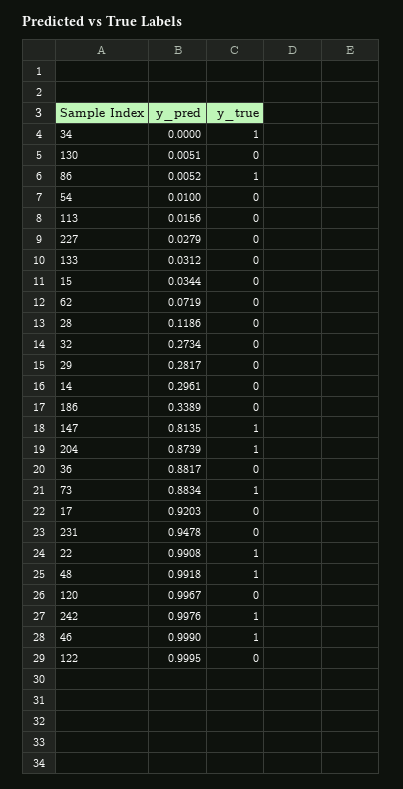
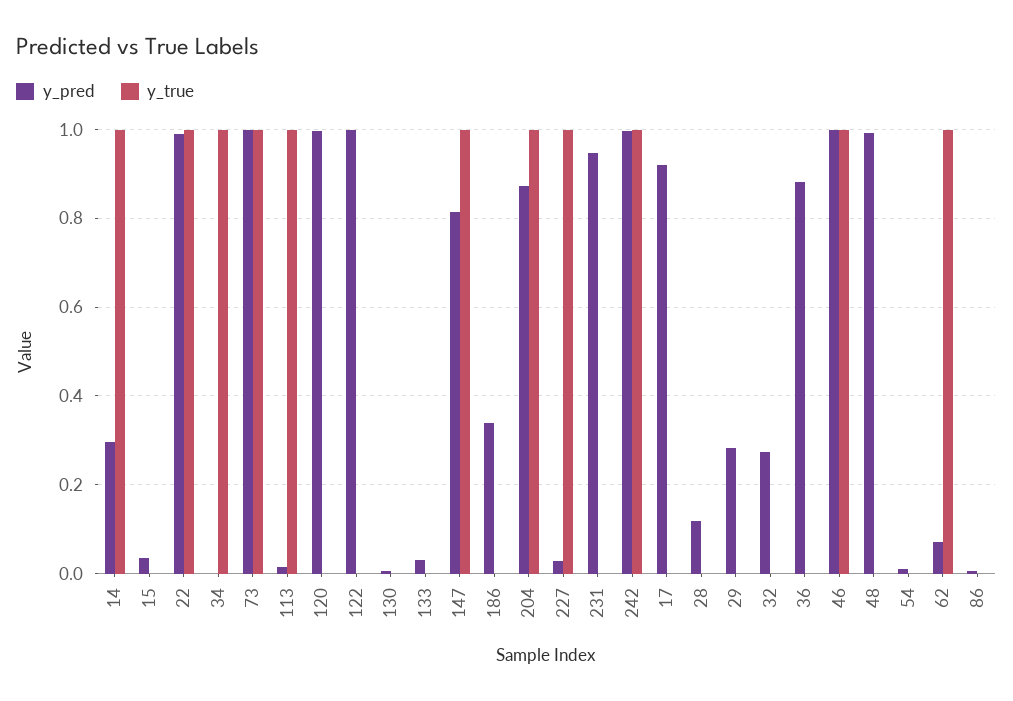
  {
    "y_pred": {
      "34": 0,
      "130": 0.0051,
      "86": 0.0052,
      "54": 0.01,
      "113": 0.0156,
      "227": 0.0279,
      "133": 0.0312,
      "15": 0.0344,
      "62": 0.0719,
      "28": 0.1186,
      "32": 0.2734,
      "29": 0.2817,
      "14": 0.2961,
      "186": 0.3389,
      "147": 0.8135,
      "204": 0.8739,
      "36": 0.8817,
-     "73": 0.8834,
+     "73": 1,
      "17": 0.9203,
      "231": 0.9478,
      "22": 0.9908,
      "48": 0.9918,
      "120": 0.9967,
      "242": 0.9976,
      "46": 0.999,
      "122": 0.9995
    },
    "y_true": {
      "34": 1,
      "130": 0,
-     "86": 1,
+     "86": 0,
      "54": 0,
-     "113": 0,
+     "113": 1,
-     "227": 0,
+     "227": 1,
      "133": 0,
      "15": 0,
-     "62": 0,
+     "62": 1,
      "28": 0,
      "32": 0,
      "29": 0,
-     "14": 0,
+     "14": 1,
      "186": 0,
      "147": 1,
      "204": 1,
      "36": 0,
      "73": 1,
      "17": 0,
      "231": 0,
      "22": 1,
-     "48": 1,
+     "48": 0,
      "120": 0,
      "242": 1,
      "46": 1,
      "122": 0
    }
  }

